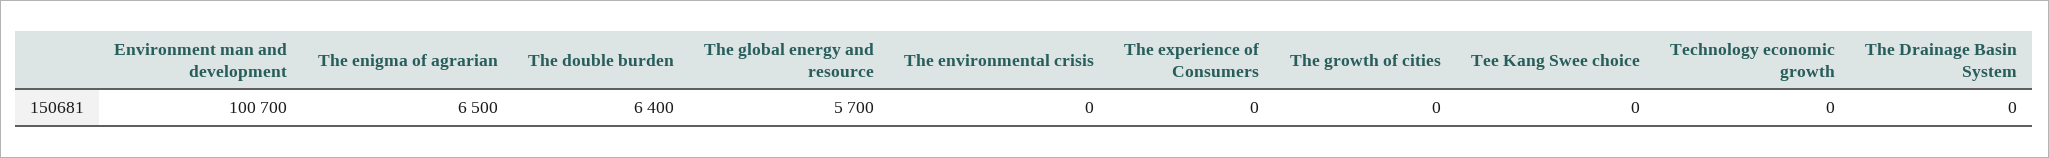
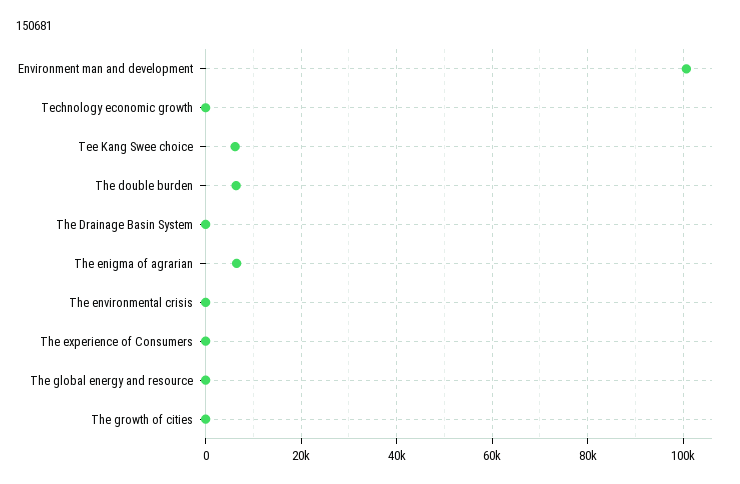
  {
    "Environment man and development": 100700,
    "The enigma of agrarian": 6500,
    "The double burden": 6400,
-   "The global energy and resource": 5700,
+   "The global energy and resource": 0,
    "The environmental crisis": 0,
    "The experience of Consumers": 0,
    "The growth of cities": 0,
-   "Tee Kang Swee choice": 0,
+   "Tee Kang Swee choice": 6000,
    "Technology economic growth": 0,
    "The Drainage Basin System": 0
  }

